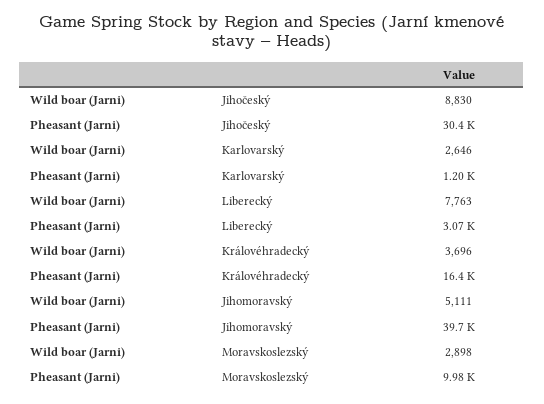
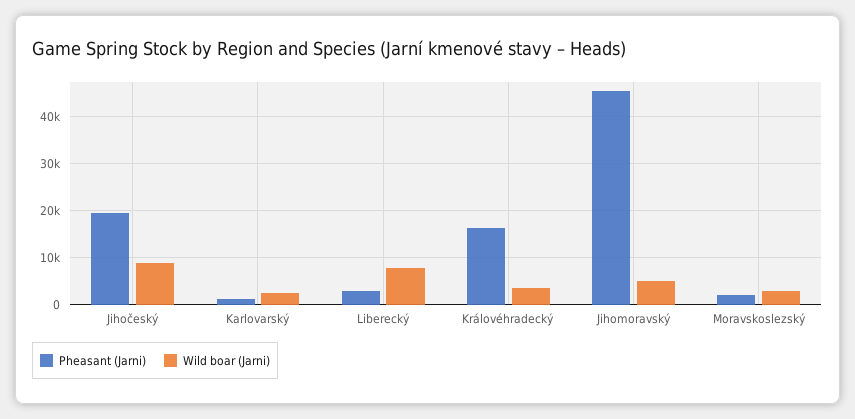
  {
    "Wild boar (Jarni)": {
      "Jihočeský": 8830,
      "Karlovarský": 2646,
      "Liberecký": 7763,
      "Královéhradecký": 3696,
      "Jihomoravský": 5111,
      "Moravskoslezský": 2898
    },
    "Pheasant (Jarni)": {
-     "Jihočeský": 30400,
+     "Jihočeský": 20000,
      "Karlovarský": 1200,
      "Liberecký": 3070,
      "Královéhradecký": 16400,
-     "Jihomoravský": 39700,
+     "Jihomoravský": 46000,
-     "Moravskoslezský": 9980
+     "Moravskoslezský": 2000
    }
  }

